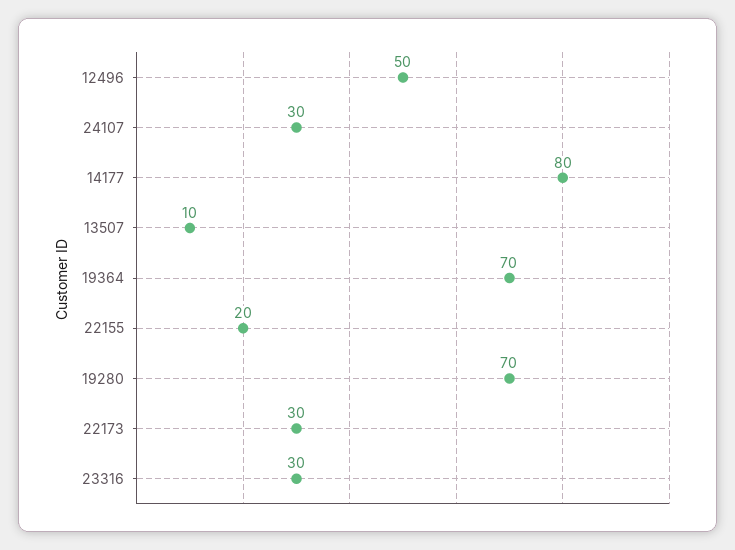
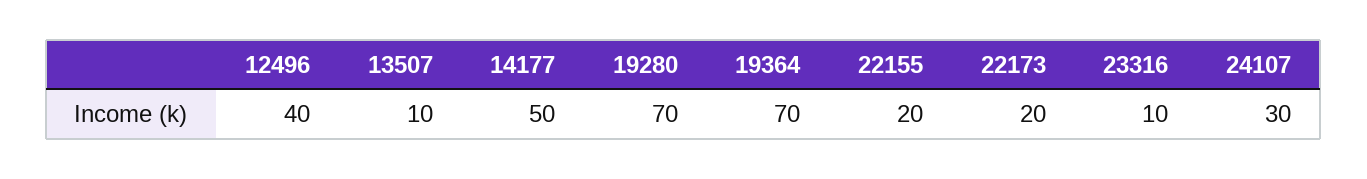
  {
-   "12496": 50,
+   "12496": 40,
    "24107": 30,
-   "14177": 80,
+   "14177": 50,
    "13507": 10,
    "19364": 70,
    "22155": 20,
    "19280": 70,
-   "22173": 30,
+   "22173": 20,
-   "23316": 30
+   "23316": 10
  }

